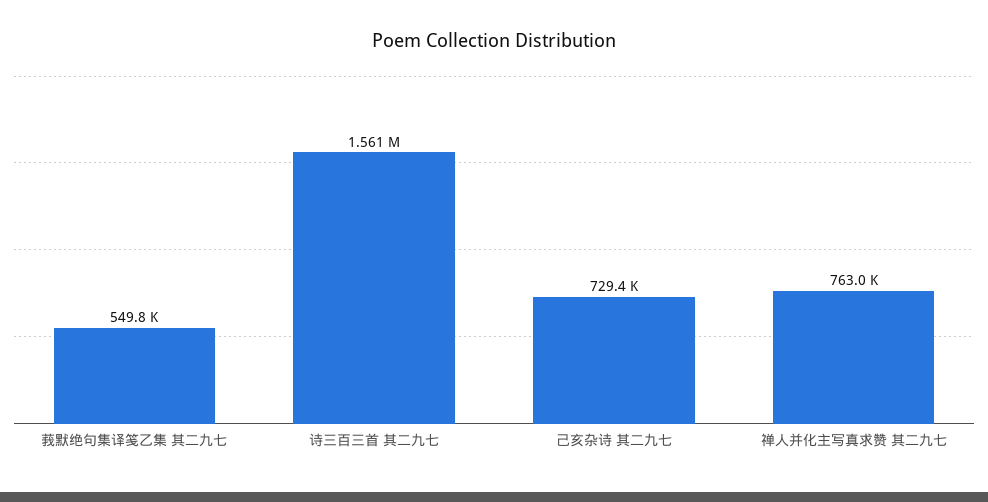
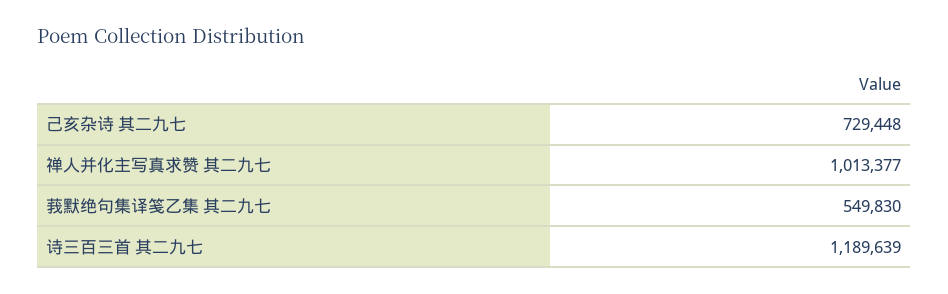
  {
    "莪默绝句集译笺乙集 其二九七": 549830,
-   "诗三百三首 其二九七": 1561000,
+   "诗三百三首 其二九七": 1189639,
    "己亥杂诗 其二九七": 729448,
-   "禅人并化主写真求赞 其二九七": 763000
+   "禅人并化主写真求赞 其二九七": 1013377
  }

